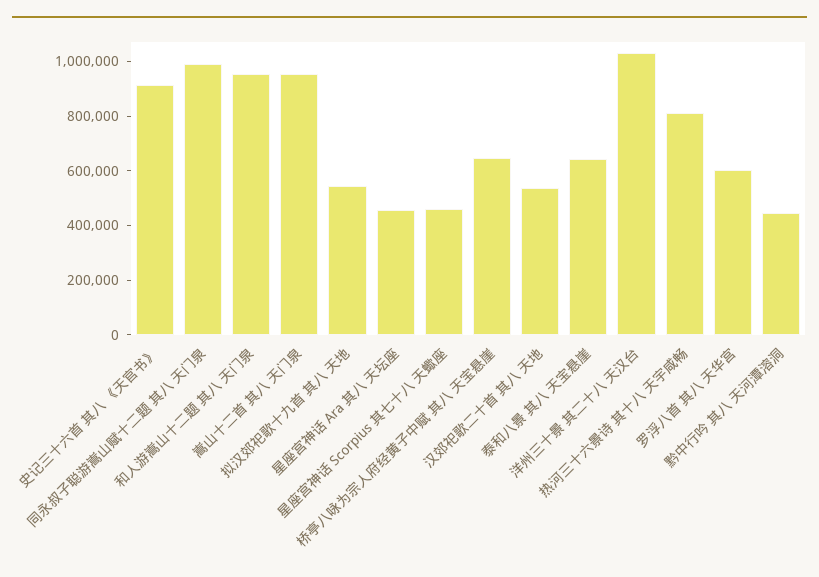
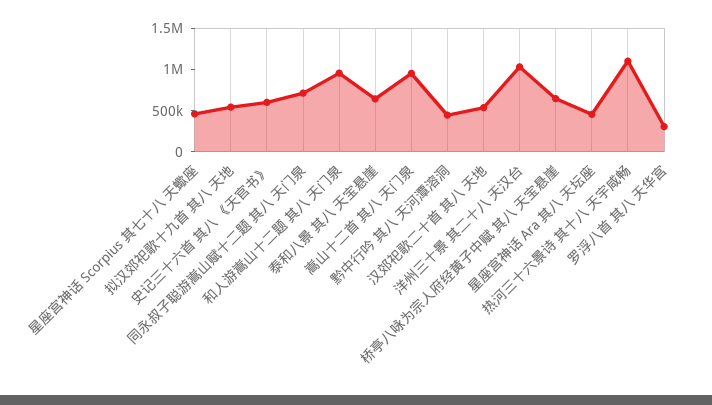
  {
-   "史记三十六首 其八 《天官书》": 900000,
+   "史记三十六首 其八 《天官书》": 600000,
-   "同永叔子聪游嵩山赋十二题 其八 天门泉": 1000000,
+   "同永叔子聪游嵩山赋十二题 其八 天门泉": 700000,
    "和人游嵩山十二题 其八 天门泉": 950000,
    "嵩山十二首 其八 天门泉": 950000,
    "拟汉郊祀歌十九首 其八 天地": 550000,
    "星座宫神话 Ara 其八 天坛座": 450000,
    "星座宫神话 Scorpius 其七十八 天蠍座": 450000,
    "桥亭八咏为宗人府经黄子中赋 其八 天宝悬崖": 650000,
    "汉郊祀歌二十首 其八 天地": 550000,
    "泰和八景 其八 天宝悬崖": 650000,
    "洋州三十景 其二十八 天汉台": 1050000,
-   "热河三十六景诗 其十八 天宇咸畅": 800000,
+   "热河三十六景诗 其十八 天宇咸畅": 1100000,
-   "罗浮八首 其八 天华宫": 600000,
+   "罗浮八首 其八 天华宫": 300000,
    "黔中行吟 其八 天河潭溶洞": 450000
  }

